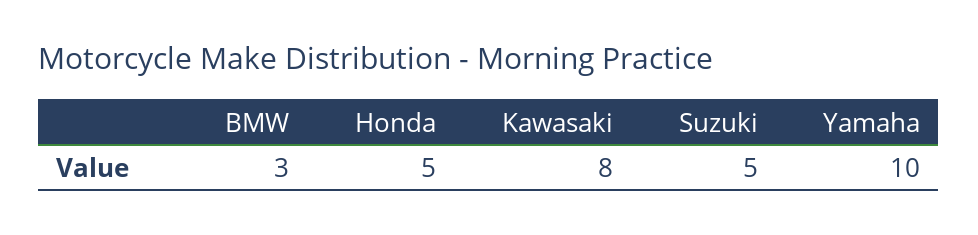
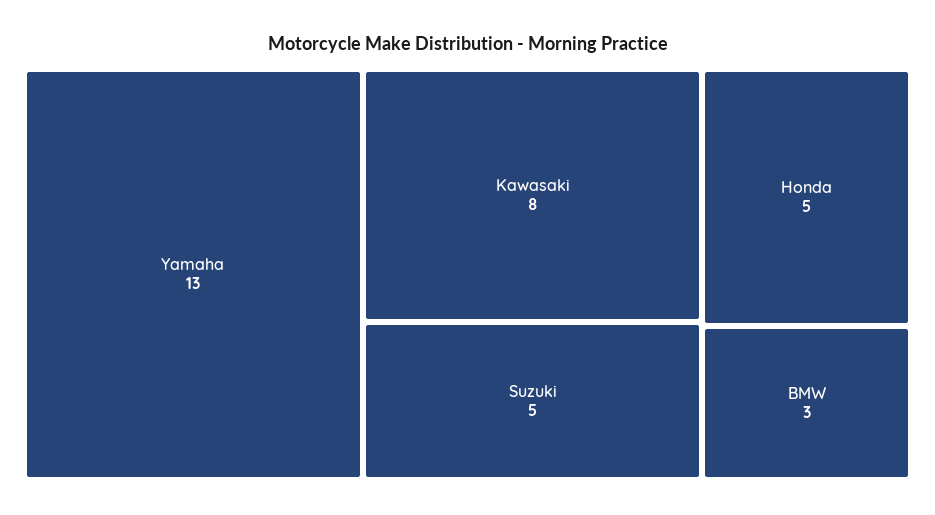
  {
    "BMW": 3,
    "Honda": 5,
    "Kawasaki": 8,
    "Suzuki": 5,
-   "Yamaha": 10
+   "Yamaha": 13
  }

